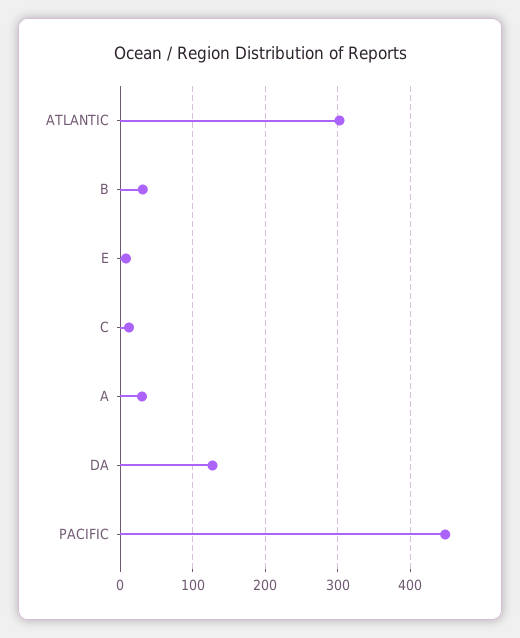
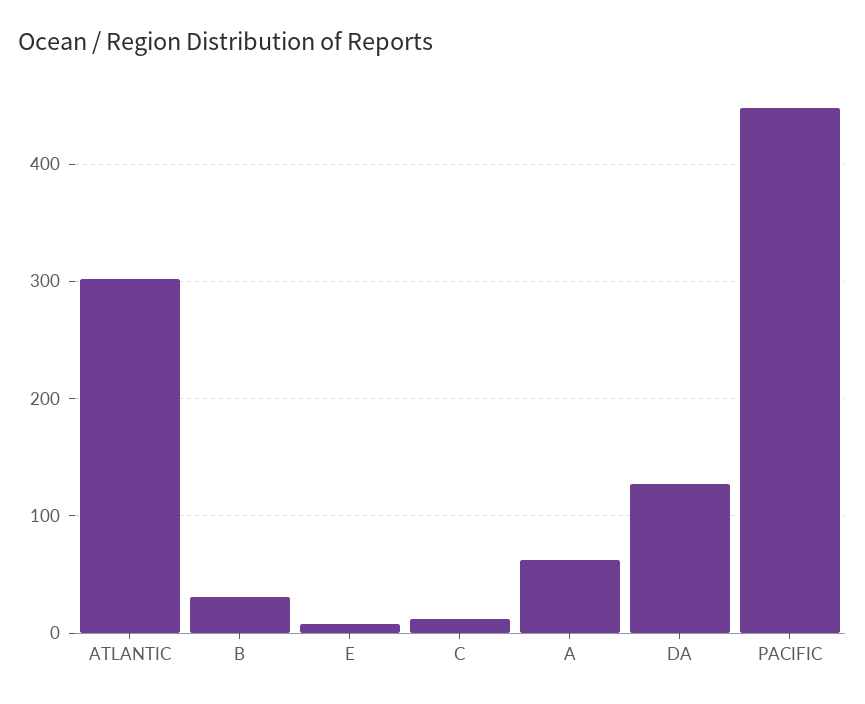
  {
    "ATLANTIC": 300,
    "B": 30,
    "E": 10,
    "C": 10,
-   "A": 30,
+   "A": 60,
    "DA": 130,
    "PACIFIC": 450
  }

